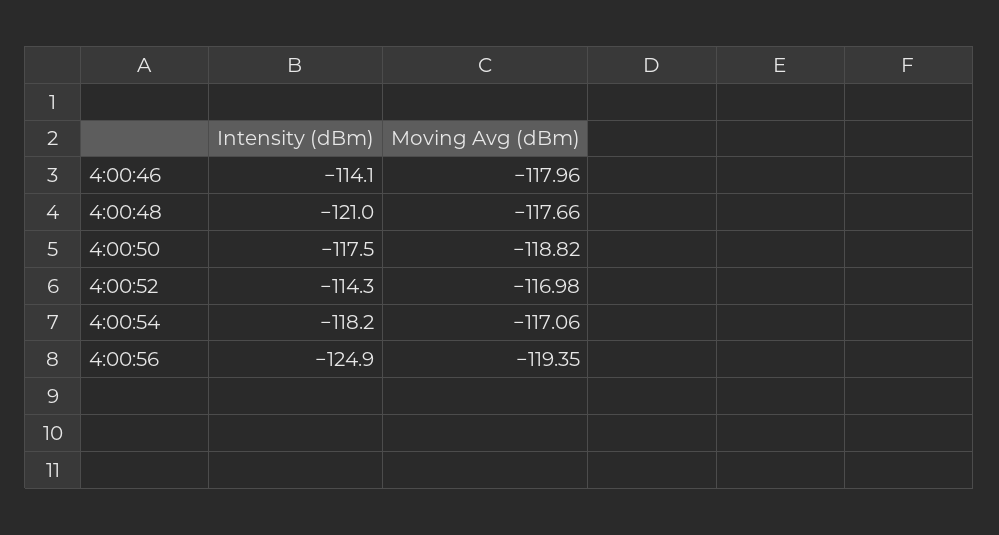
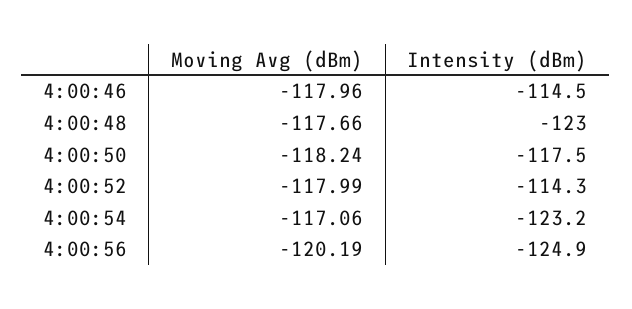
  {
    "Intensity (dBm)": {
-     "4:00:46": -114.1,
+     "4:00:46": -114.5,
-     "4:00:48": -121,
+     "4:00:48": -123,
      "4:00:50": -117.5,
      "4:00:52": -114.3,
-     "4:00:54": -118.2,
+     "4:00:54": -123.2,
      "4:00:56": -124.9
    },
    "Moving Avg (dBm)": {
      "4:00:46": -117.96,
      "4:00:48": -117.66,
-     "4:00:50": -118.82,
+     "4:00:50": -118.24,
-     "4:00:52": -116.98,
+     "4:00:52": -117.99,
      "4:00:54": -117.06,
-     "4:00:56": -119.35
+     "4:00:56": -120.19
    }
  }

